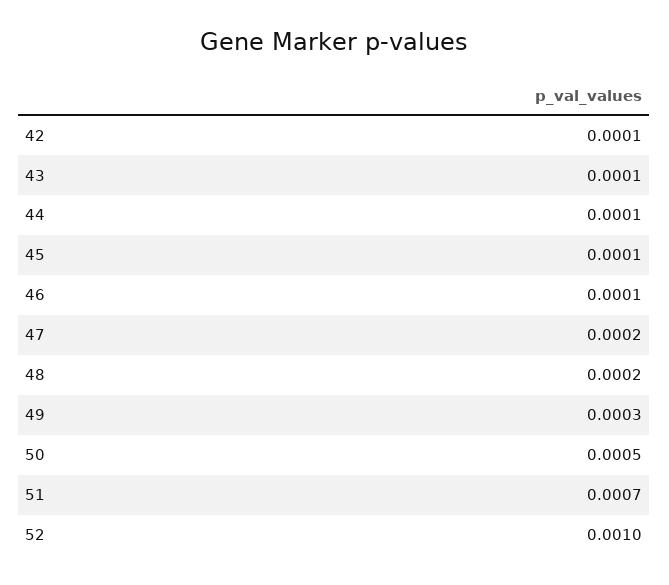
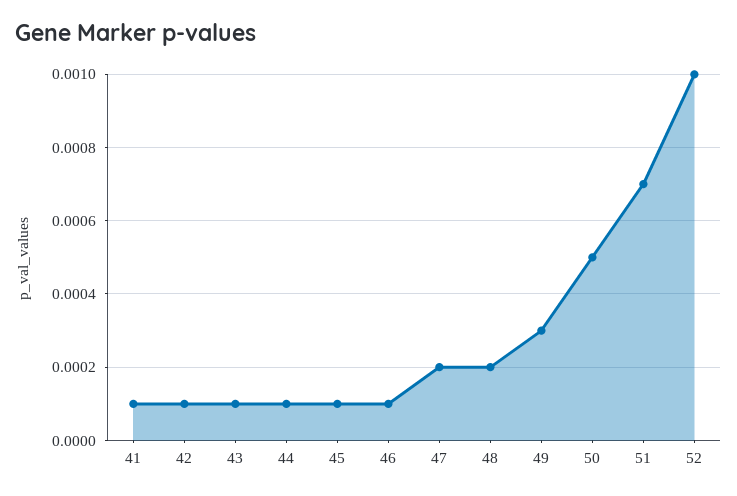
  {
    "42": 0.0001,
    "43": 0.0001,
    "44": 0.0001,
    "45": 0.0001,
    "46": 0.0001,
    "47": 0.0002,
    "48": 0.0002,
    "49": 0.0003,
    "50": 0.0005,
    "51": 0.0007,
-   "52": 0.001
+   "52": 0.001,
+   "41": 0.0001
  }

